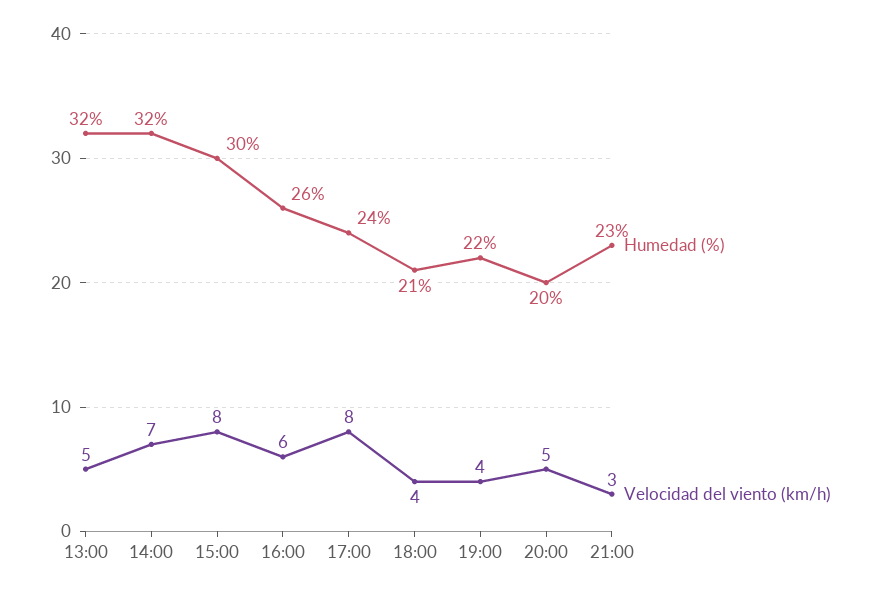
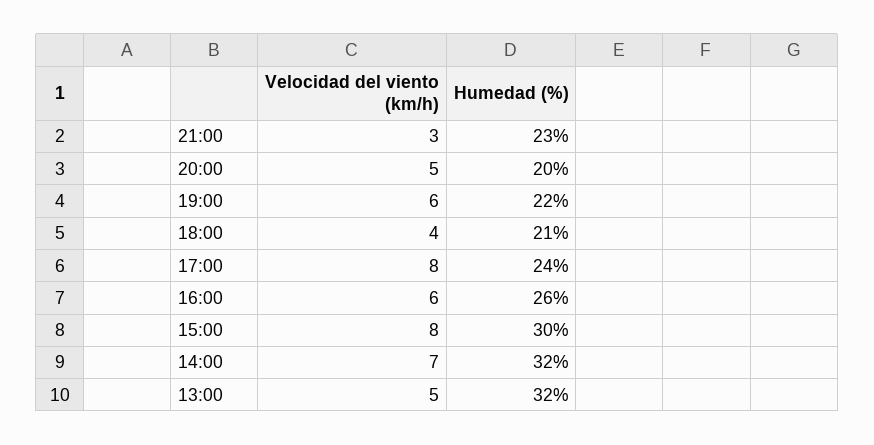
  {
    "Humedad (%)": {
      "13:00": 32,
      "14:00": 32,
      "15:00": 30,
      "16:00": 26,
      "17:00": 24,
      "18:00": 21,
      "19:00": 22,
      "20:00": 20,
      "21:00": 23
    },
    "Velocidad del viento (km/h)": {
      "13:00": 5,
      "14:00": 7,
      "15:00": 8,
      "16:00": 6,
      "17:00": 8,
      "18:00": 4,
-     "19:00": 4,
+     "19:00": 6,
      "20:00": 5,
      "21:00": 3
    }
  }

